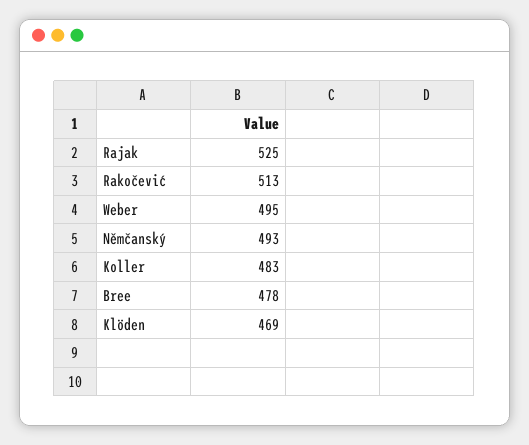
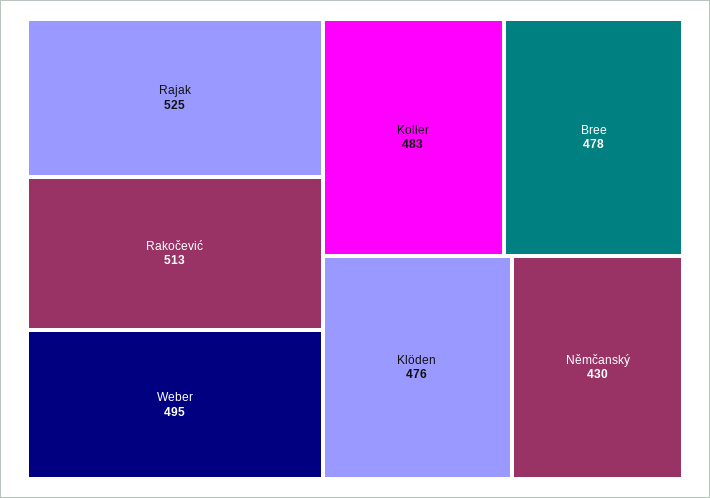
  {
    "Rajak": 525,
    "Rakočević": 513,
    "Weber": 495,
-   "Němčanský": 493,
+   "Němčanský": 430,
    "Koller": 483,
    "Bree": 478,
-   "Klöden": 469
+   "Klöden": 476
  }

